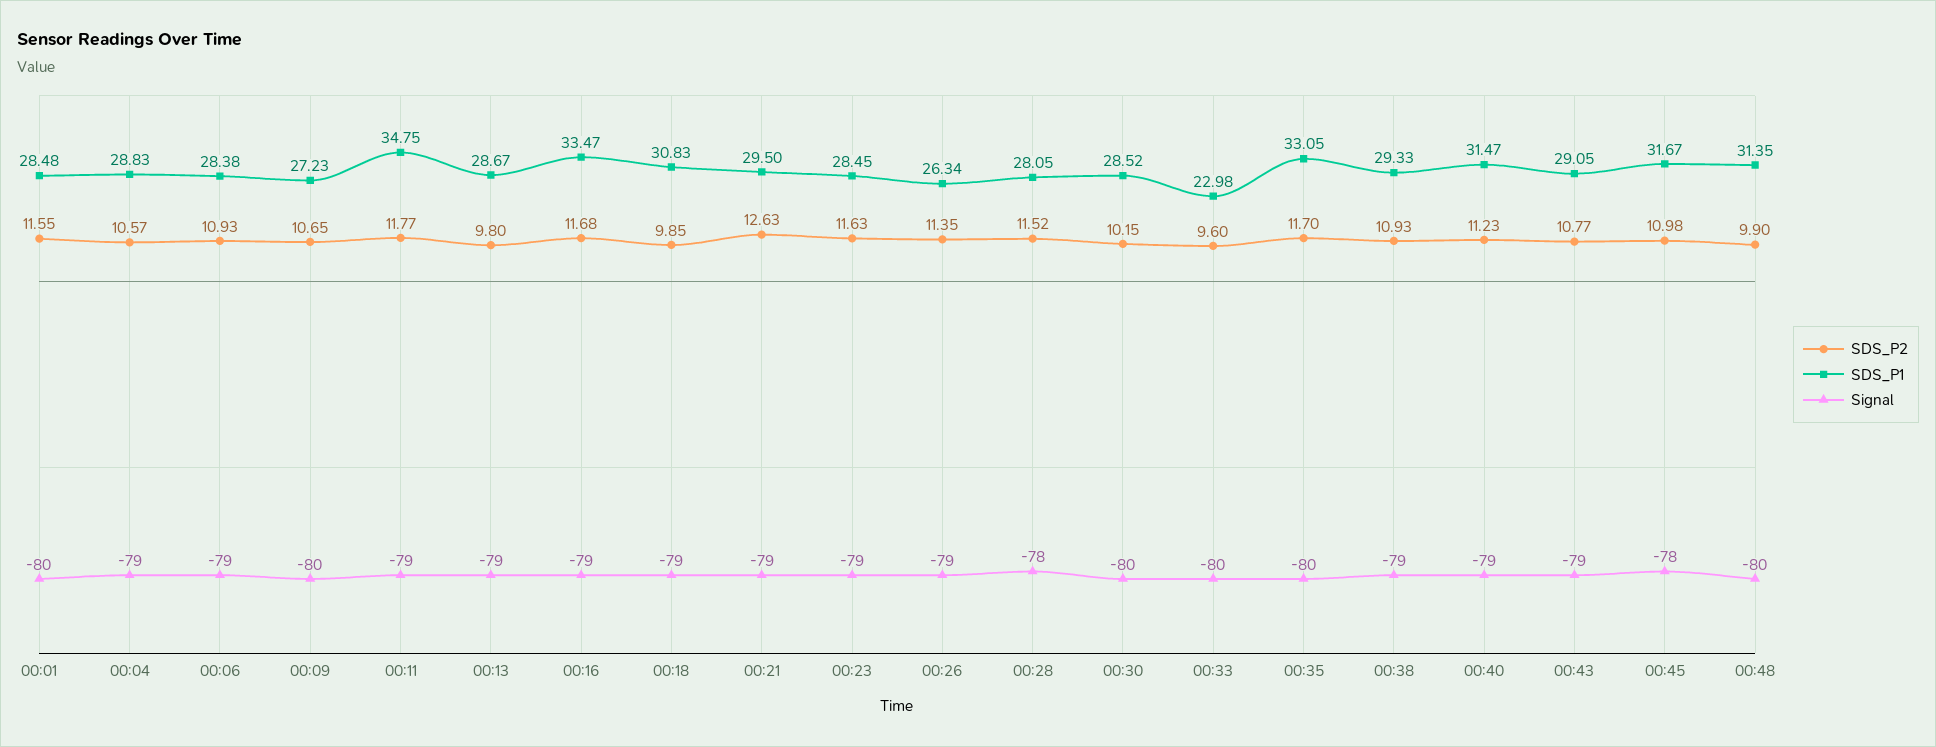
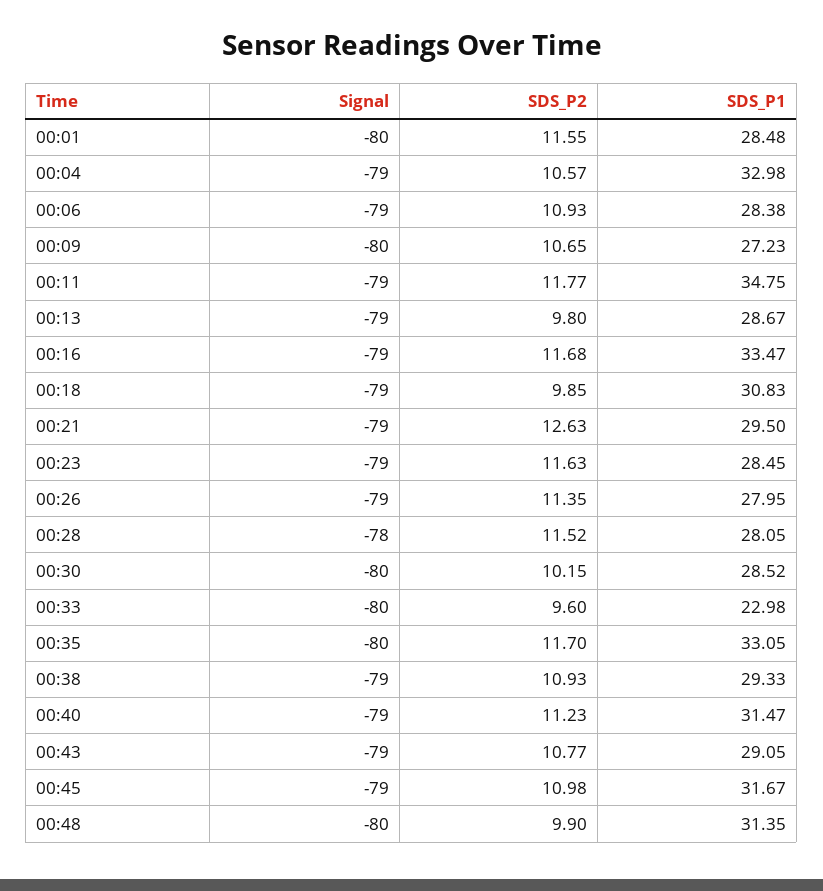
  {
    "SDS_P2": {
      "00:01": 11.55,
      "00:04": 10.57,
      "00:06": 10.93,
      "00:09": 10.65,
      "00:11": 11.77,
      "00:13": 9.8,
      "00:16": 11.68,
      "00:18": 9.85,
      "00:21": 12.63,
      "00:23": 11.63,
      "00:26": 11.35,
      "00:28": 11.52,
      "00:30": 10.15,
      "00:33": 9.6,
      "00:35": 11.7,
      "00:38": 10.93,
      "00:40": 11.23,
      "00:43": 10.77,
      "00:45": 10.98,
      "00:48": 9.9
    },
    "SDS_P1": {
      "00:01": 28.48,
-     "00:04": 28.83,
+     "00:04": 32.98,
      "00:06": 28.38,
      "00:09": 27.23,
      "00:11": 34.75,
      "00:13": 28.67,
      "00:16": 33.47,
      "00:18": 30.83,
      "00:21": 29.5,
      "00:23": 28.45,
-     "00:26": 26.34,
+     "00:26": 27.95,
      "00:28": 28.05,
      "00:30": 28.52,
      "00:33": 22.98,
      "00:35": 33.05,
      "00:38": 29.33,
      "00:40": 31.47,
      "00:43": 29.05,
      "00:45": 31.67,
      "00:48": 31.35
    },
    "Signal": {
      "00:01": -80,
      "00:04": -79,
      "00:06": -79,
      "00:09": -80,
      "00:11": -79,
      "00:13": -79,
      "00:16": -79,
      "00:18": -79,
      "00:21": -79,
      "00:23": -79,
      "00:26": -79,
      "00:28": -78,
      "00:30": -80,
      "00:33": -80,
      "00:35": -80,
      "00:38": -79,
      "00:40": -79,
      "00:43": -79,
-     "00:45": -78,
+     "00:45": -79,
      "00:48": -80
    }
  }

